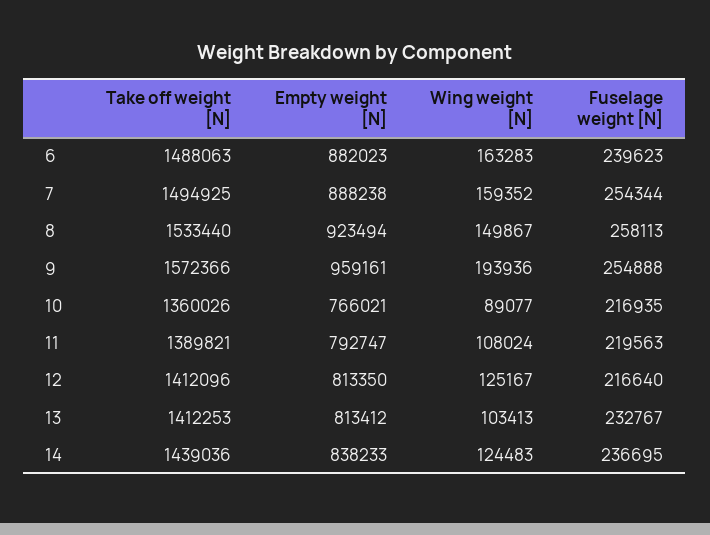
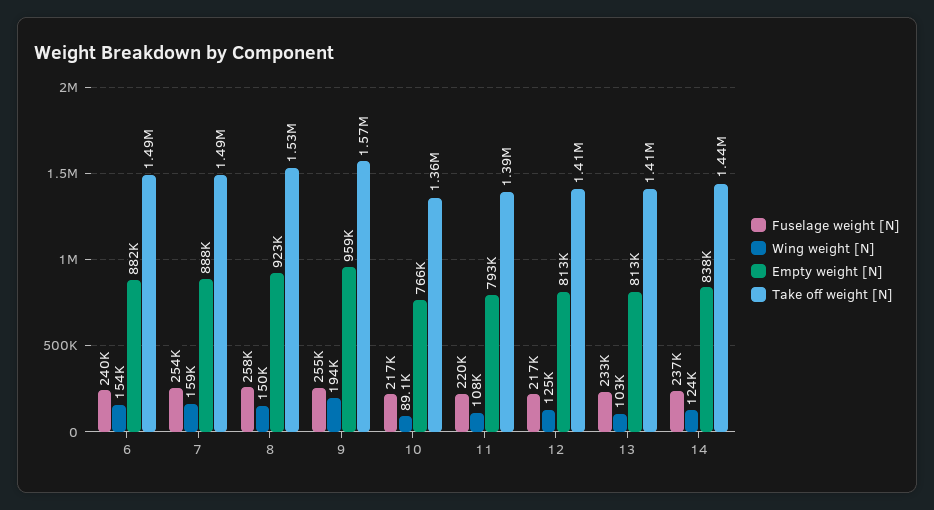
  {
    "Take off weight [N]": {
      "6": 1488063,
      "7": 1494925,
      "8": 1533440,
      "9": 1572366,
      "10": 1360026,
      "11": 1389821,
      "12": 1412096,
      "13": 1412253,
      "14": 1439036
    },
    "Empty weight [N]": {
      "6": 882023,
      "7": 888238,
      "8": 923494,
      "9": 959161,
      "10": 766021,
      "11": 792747,
      "12": 813350,
      "13": 813412,
      "14": 838233
    },
    "Wing weight [N]": {
-     "6": 163283,
+     "6": 154000,
      "7": 159352,
      "8": 149867,
      "9": 193936,
      "10": 89077,
      "11": 108024,
      "12": 125167,
      "13": 103413,
      "14": 124483
    },
    "Fuselage weight [N]": {
      "6": 239623,
      "7": 254344,
      "8": 258113,
      "9": 254888,
      "10": 216935,
      "11": 219563,
      "12": 216640,
      "13": 232767,
      "14": 236695
    }
  }

